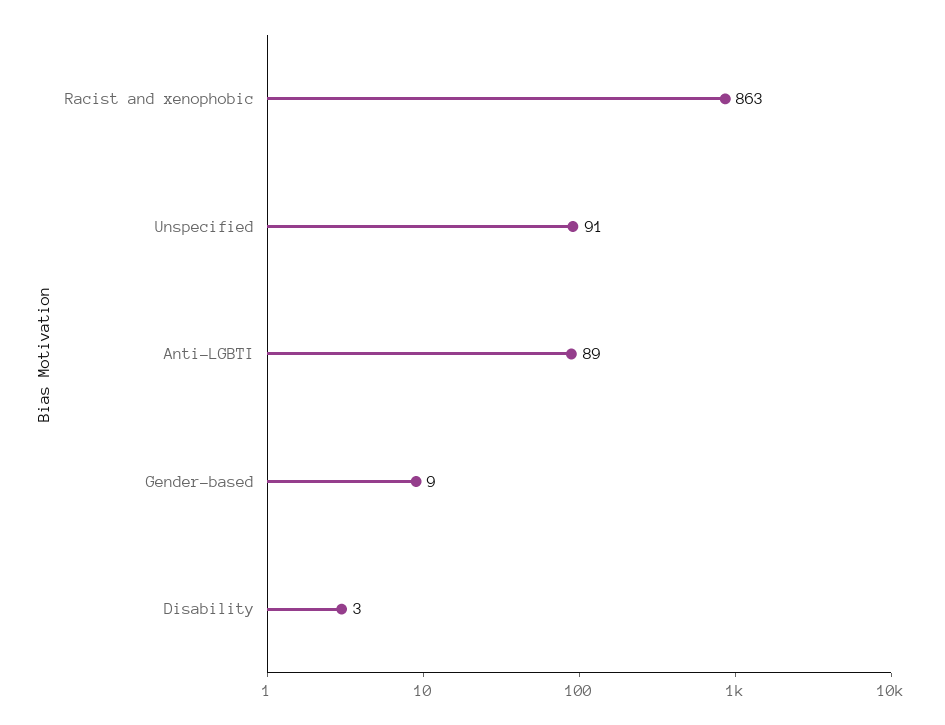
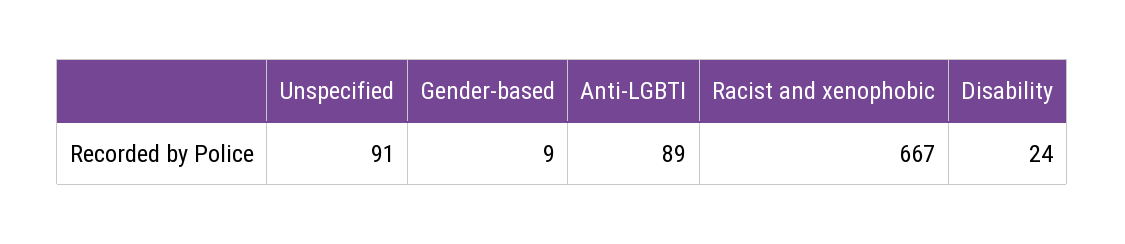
  {
-   "Racist and xenophobic": 863,
+   "Racist and xenophobic": 667,
    "Unspecified": 91,
    "Anti-LGBTI": 89,
    "Gender-based": 9,
-   "Disability": 3
+   "Disability": 24
  }

